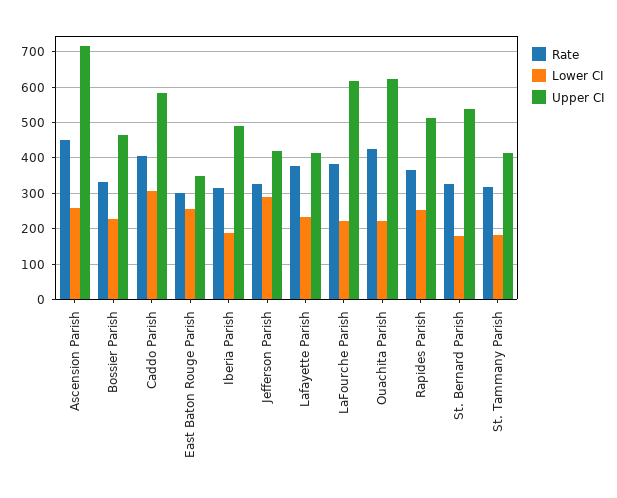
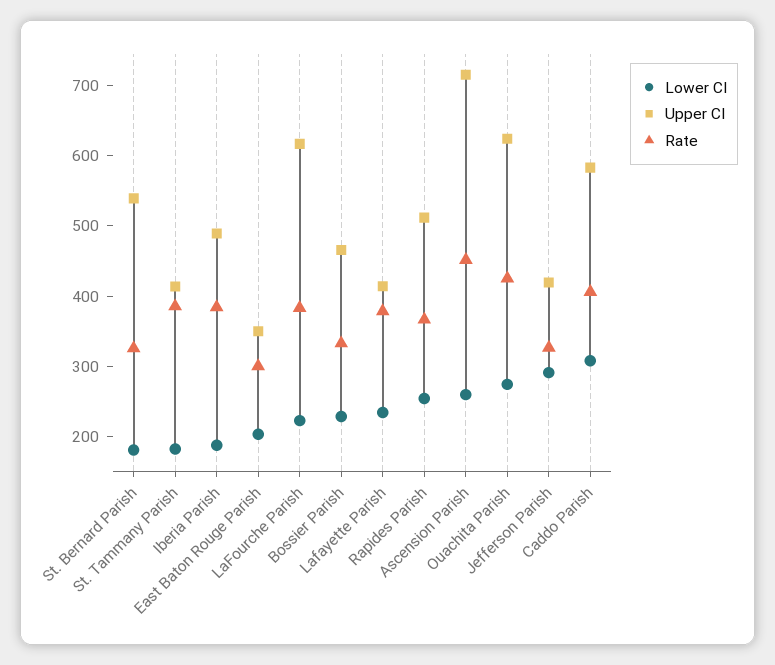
  {
    "Rate": {
      "Ascension Parish": 460,
      "Bossier Parish": 340,
      "Caddo Parish": 400,
      "East Baton Rouge Parish": 300,
-     "Iberia Parish": 320,
+     "Iberia Parish": 380,
      "Jefferson Parish": 320,
      "Lafayette Parish": 380,
      "LaFourche Parish": 380,
      "Ouachita Parish": 420,
      "Rapides Parish": 360,
      "St. Bernard Parish": 320,
-     "St. Tammany Parish": 320
+     "St. Tammany Parish": 380
    },
    "Lower CI": {
      "Ascension Parish": 260,
      "Bossier Parish": 220,
      "Caddo Parish": 300,
-     "East Baton Rouge Parish": 260,
+     "East Baton Rouge Parish": 200,
      "Iberia Parish": 180,
      "Jefferson Parish": 300,
      "Lafayette Parish": 240,
      "LaFourche Parish": 220,
-     "Ouachita Parish": 220,
+     "Ouachita Parish": 280,
      "Rapides Parish": 260,
      "St. Bernard Parish": 180,
      "St. Tammany Parish": 180
    },
    "Upper CI": {
      "Ascension Parish": 720,
      "Bossier Parish": 460,
      "Caddo Parish": 580,
      "East Baton Rouge Parish": 340,
      "Iberia Parish": 480,
      "Jefferson Parish": 420,
      "Lafayette Parish": 420,
      "LaFourche Parish": 620,
      "Ouachita Parish": 620,
      "Rapides Parish": 520,
      "St. Bernard Parish": 540,
      "St. Tammany Parish": 420
    }
  }

